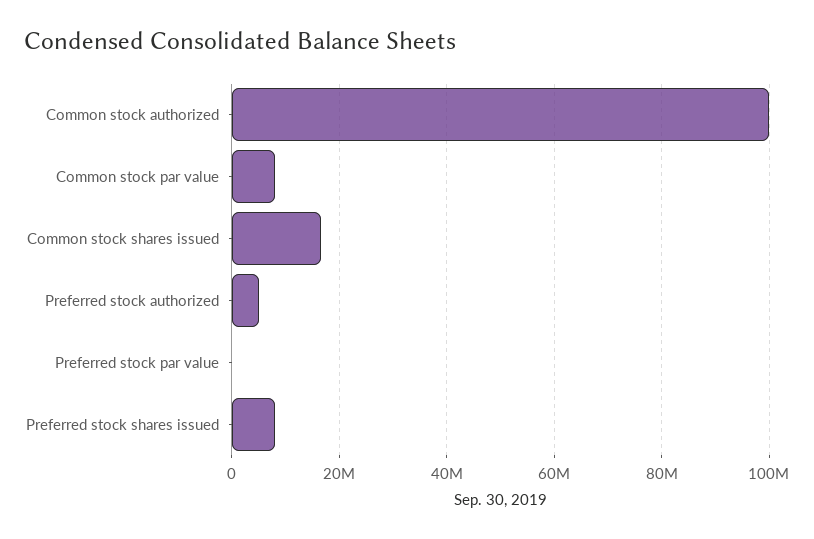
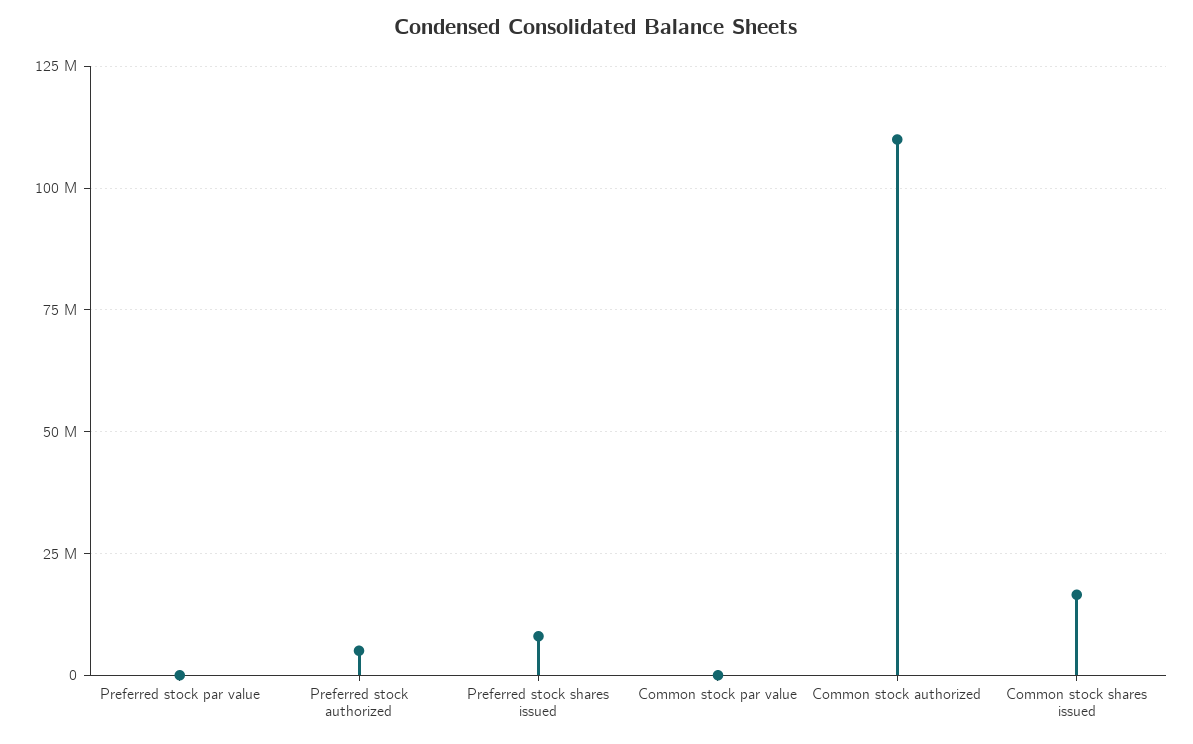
  {
-   "Common stock authorized": 100000000,
+   "Common stock authorized": 110000000,
-   "Common stock par value": 8000000,
+   "Common stock par value": 0,
    "Common stock shares issued": 16000000,
    "Preferred stock authorized": 6000000,
    "Preferred stock par value": 0,
    "Preferred stock shares issued": 8000000
  }

